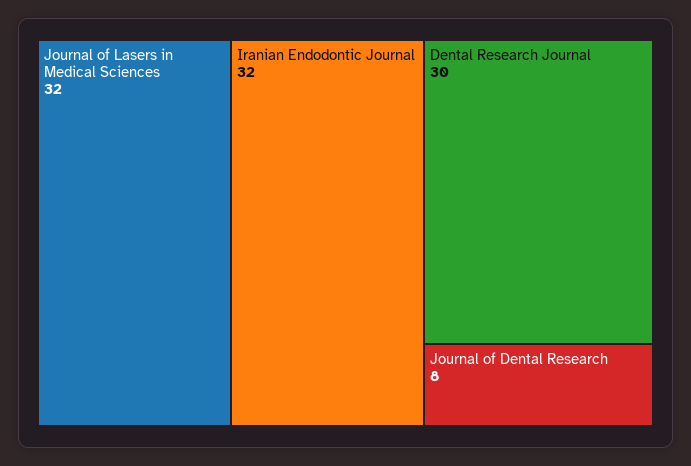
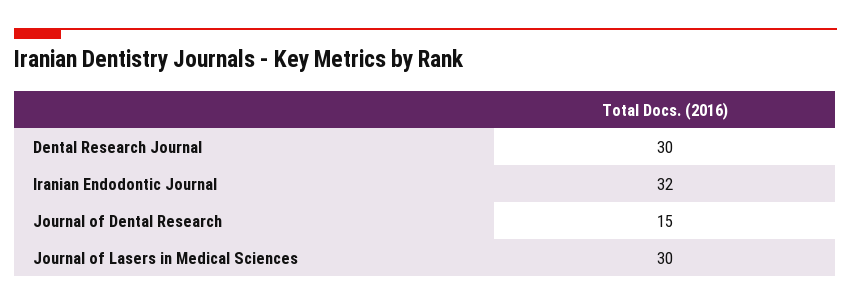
  {
-   "Journal of Lasers in Medical Sciences": 32,
+   "Journal of Lasers in Medical Sciences": 30,
    "Iranian Endodontic Journal": 32,
    "Dental Research Journal": 30,
-   "Journal of Dental Research": 8
+   "Journal of Dental Research": 15
  }

